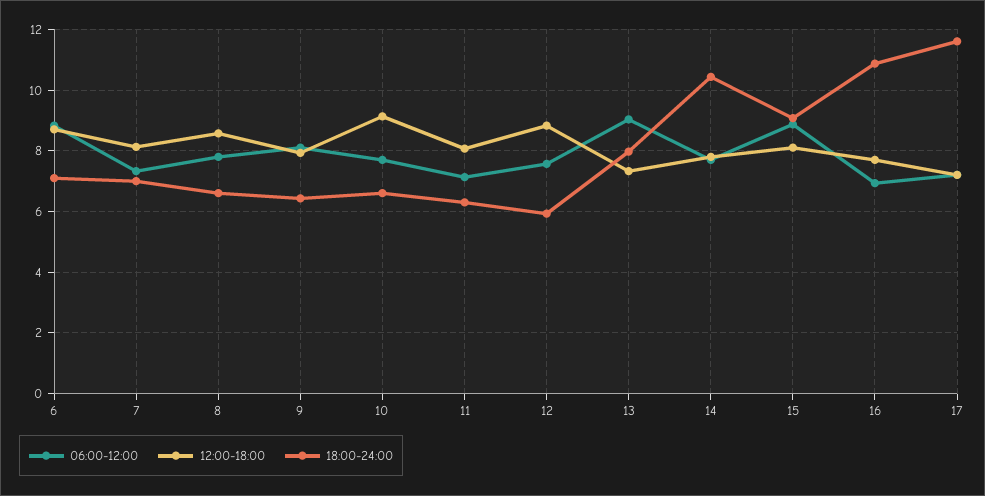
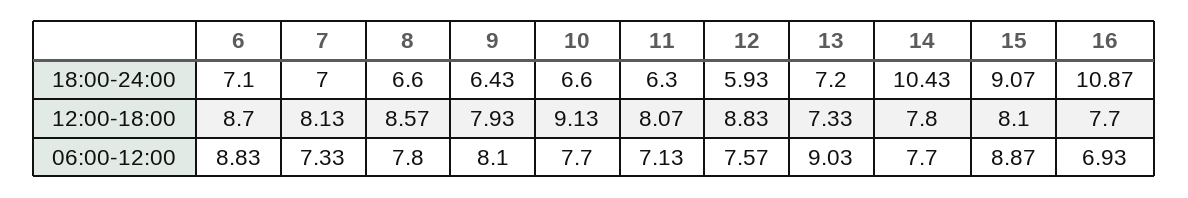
  {
    "06:00-12:00": {
      "6": 8.83,
      "7": 7.33,
      "8": 7.8,
      "9": 8.1,
      "10": 7.7,
      "11": 7.13,
      "12": 7.57,
      "13": 9.03,
      "14": 7.7,
      "15": 8.87,
-     "16": 6.93,
+     "16": 6.93
-     "17": 7.2
    },
    "12:00-18:00": {
      "6": 8.7,
      "7": 8.13,
      "8": 8.57,
      "9": 7.93,
      "10": 9.13,
      "11": 8.07,
      "12": 8.83,
      "13": 7.33,
      "14": 7.8,
      "15": 8.1,
-     "16": 7.7,
+     "16": 7.7
-     "17": 7.2
    },
    "18:00-24:00": {
      "6": 7.1,
      "7": 7,
      "8": 6.6,
      "9": 6.43,
      "10": 6.6,
      "11": 6.3,
      "12": 5.93,
-     "13": 8,
+     "13": 7.2,
      "14": 10.43,
      "15": 9.07,
-     "16": 10.87,
+     "16": 10.87
-     "17": 11.6
    }
  }

